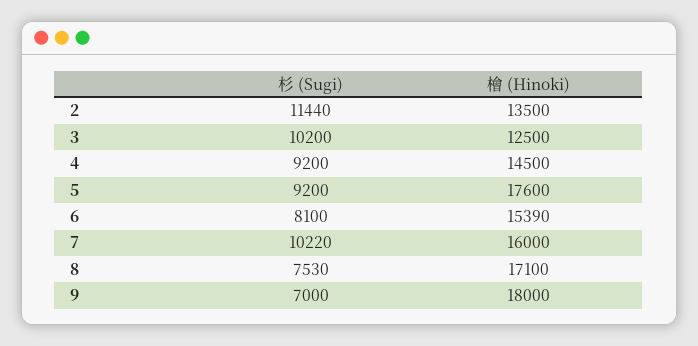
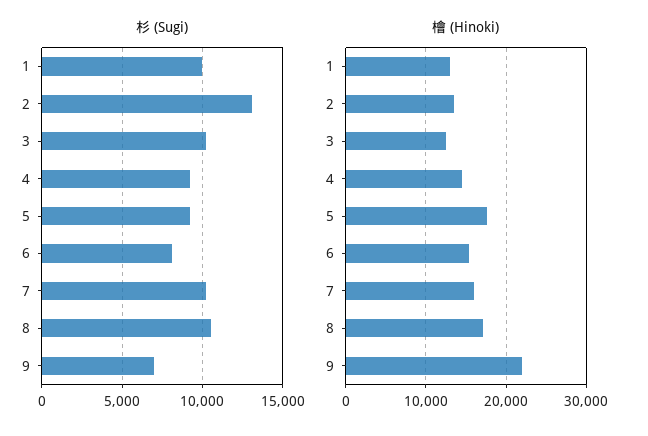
  {
    "杉 (Sugi)": {
-     "2": 11440,
+     "2": 13000,
      "3": 10200,
      "4": 9200,
      "5": 9200,
      "6": 8100,
      "7": 10220,
-     "8": 7530,
+     "8": 10500,
-     "9": 7000
+     "9": 7000,
+     "1": 10000
    },
    "檜 (Hinoki)": {
      "2": 13500,
      "3": 12500,
      "4": 14500,
      "5": 17600,
      "6": 15390,
      "7": 16000,
      "8": 17100,
-     "9": 18000
+     "9": 22000,
+     "1": 13000
    }
  }

